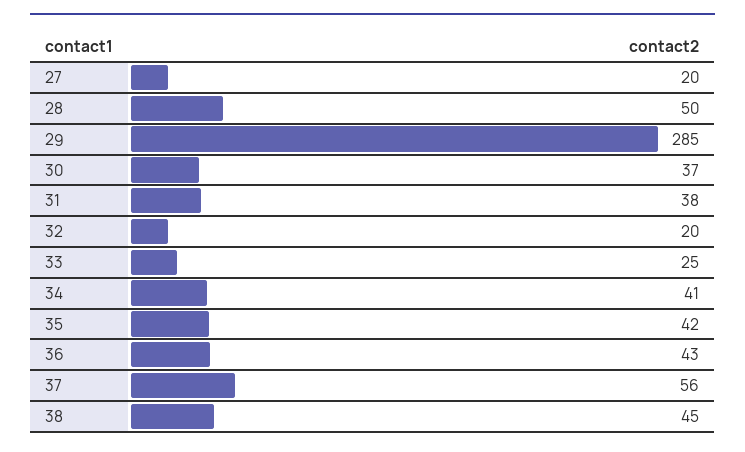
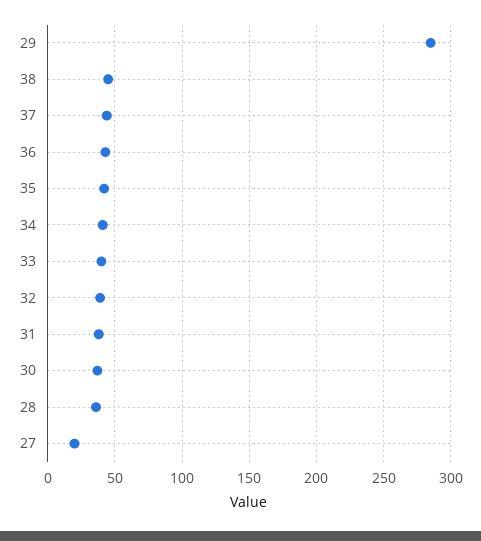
  {
    "27": 20,
-   "28": 50,
+   "28": 35,
    "29": 285,
    "30": 37,
    "31": 38,
-   "32": 20,
+   "32": 40,
-   "33": 25,
+   "33": 40,
    "34": 41,
    "35": 42,
    "36": 43,
-   "37": 56,
+   "37": 45,
    "38": 45
  }

